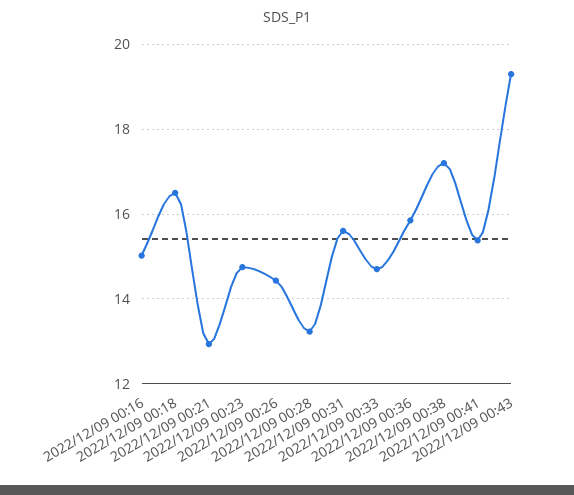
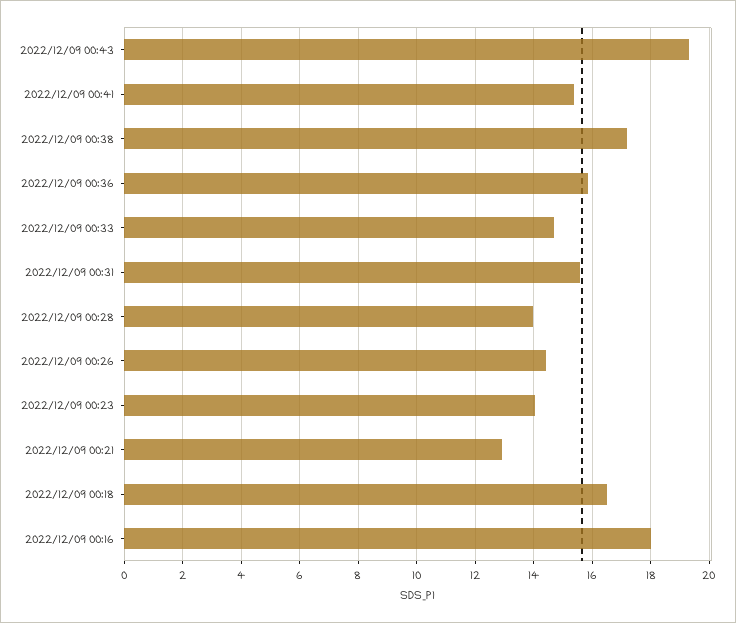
  {
-   "2022/12/09 00:16": 15,
+   "2022/12/09 00:16": 18,
    "2022/12/09 00:18": 16.6,
    "2022/12/09 00:21": 13,
-   "2022/12/09 00:23": 14.8,
+   "2022/12/09 00:23": 14,
    "2022/12/09 00:26": 14.4,
-   "2022/12/09 00:28": 13.2,
+   "2022/12/09 00:28": 14,
    "2022/12/09 00:31": 15.6,
    "2022/12/09 00:33": 14.8,
    "2022/12/09 00:36": 15.8,
    "2022/12/09 00:38": 17.2,
    "2022/12/09 00:41": 15.4,
    "2022/12/09 00:43": 19.4
  }

